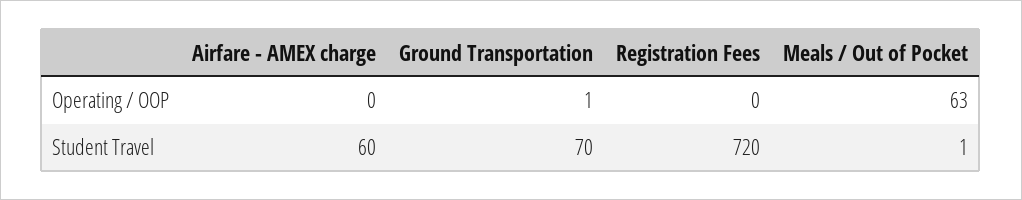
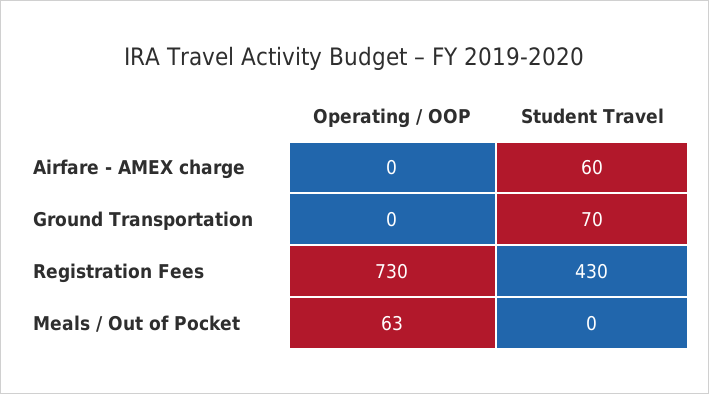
  {
    "Airfare - AMEX charge": {
      "Operating / OOP": 0,
      "Student Travel": 60
    },
    "Ground Transportation": {
-     "Operating / OOP": 1,
+     "Operating / OOP": 0,
      "Student Travel": 70
    },
    "Registration Fees": {
-     "Operating / OOP": 0,
+     "Operating / OOP": 730,
-     "Student Travel": 720
+     "Student Travel": 430
    },
    "Meals / Out of Pocket": {
      "Operating / OOP": 63,
-     "Student Travel": 1
+     "Student Travel": 0
    }
  }

